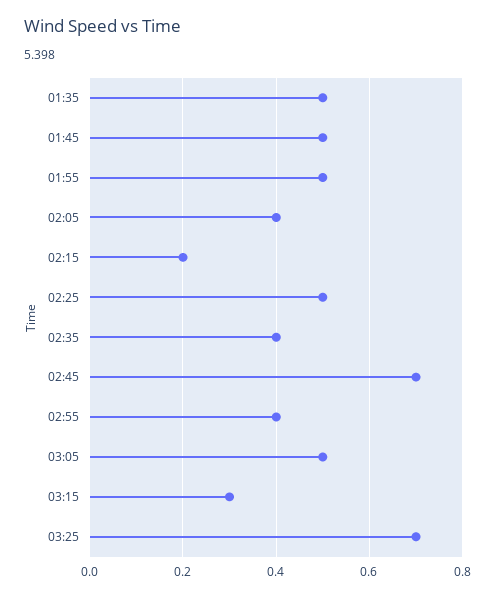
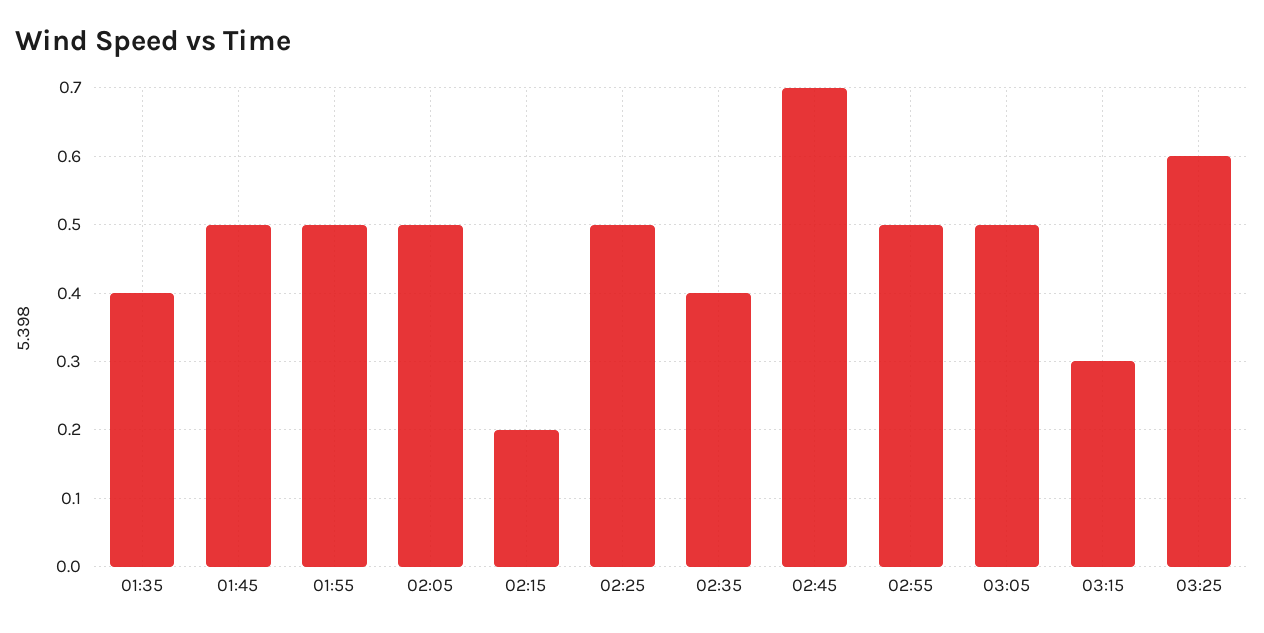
  {
-   "01:35": 0.5,
+   "01:35": 0.4,
    "01:45": 0.5,
    "01:55": 0.5,
-   "02:05": 0.4,
+   "02:05": 0.5,
    "02:15": 0.2,
    "02:25": 0.5,
    "02:35": 0.4,
    "02:45": 0.7,
-   "02:55": 0.4,
+   "02:55": 0.5,
    "03:05": 0.5,
    "03:15": 0.3,
-   "03:25": 0.7
+   "03:25": 0.6
  }

